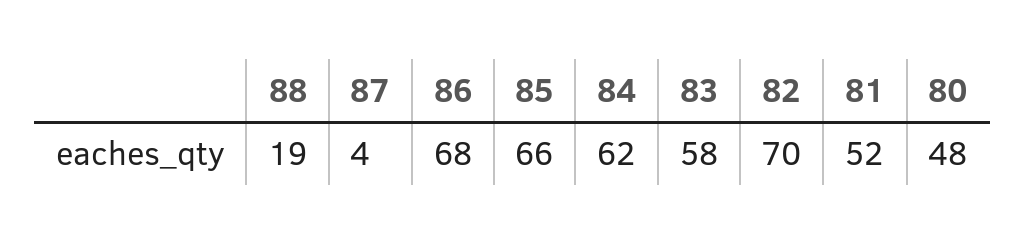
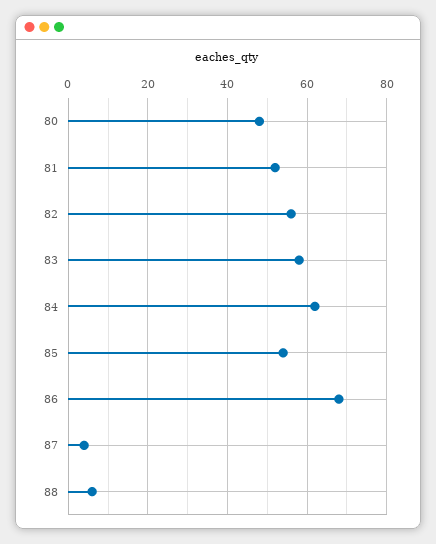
  {
-   "88": 19,
+   "88": 5,
    "87": 4,
    "86": 68,
-   "85": 66,
+   "85": 55,
    "84": 62,
    "83": 58,
-   "82": 70,
+   "82": 55,
    "81": 52,
    "80": 48
  }

